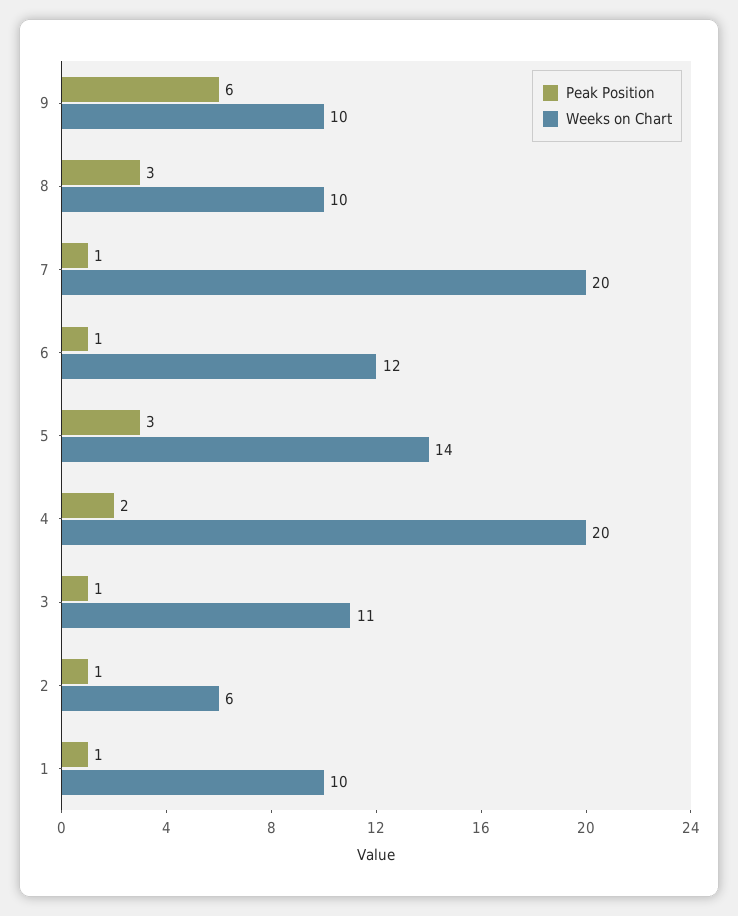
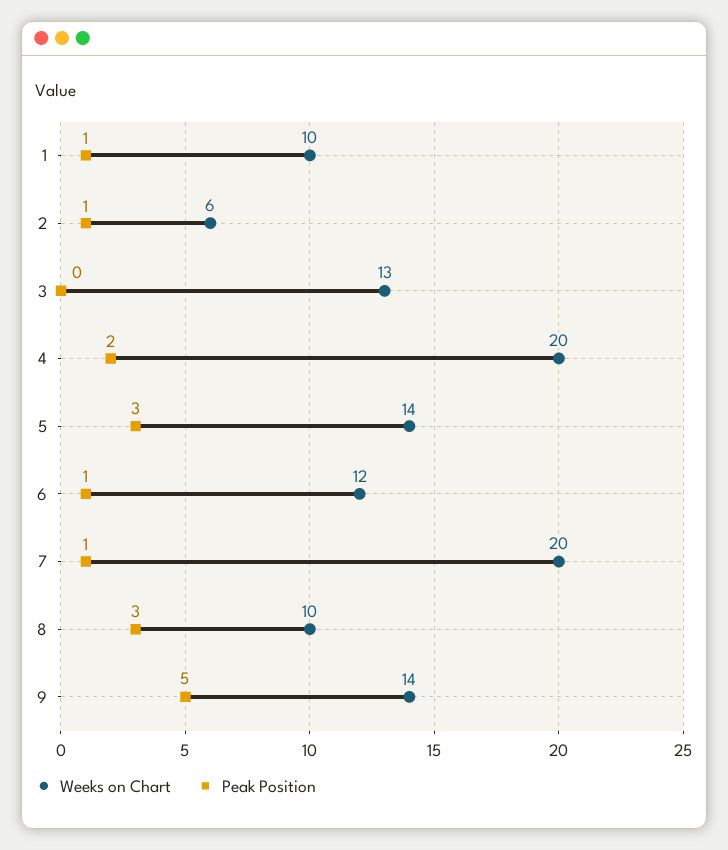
  {
    "Peak Position": {
-     "9": 6,
+     "9": 5,
      "8": 3,
      "7": 1,
      "6": 1,
      "5": 3,
      "4": 2,
-     "3": 1,
+     "3": 0,
      "2": 1,
      "1": 1
    },
    "Weeks on Chart": {
-     "9": 10,
+     "9": 14,
      "8": 10,
      "7": 20,
      "6": 12,
      "5": 14,
      "4": 20,
-     "3": 11,
+     "3": 13,
      "2": 6,
      "1": 10
    }
  }

